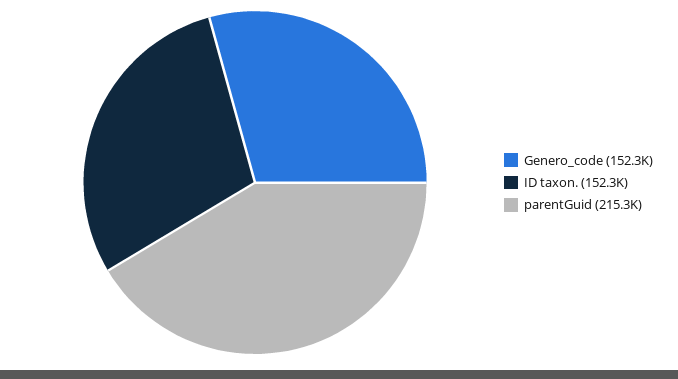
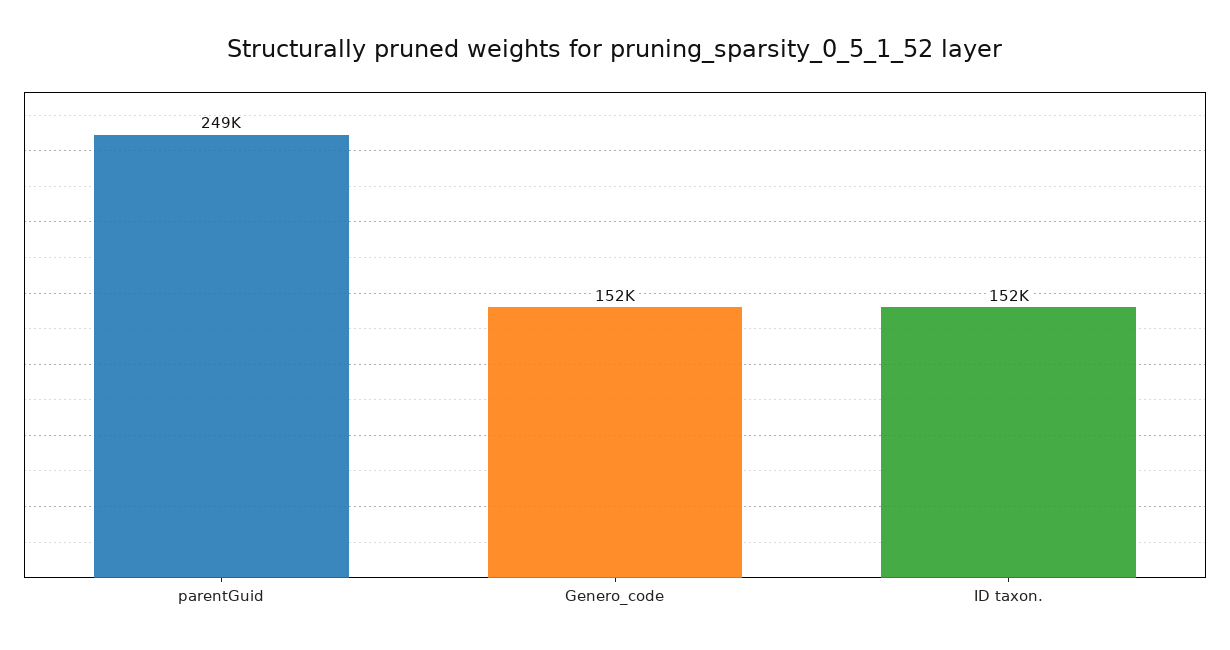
  {
    "Genero_code": 152300,
    "ID taxon.": 152300,
-   "parentGuid": 215300
+   "parentGuid": 249000
  }

